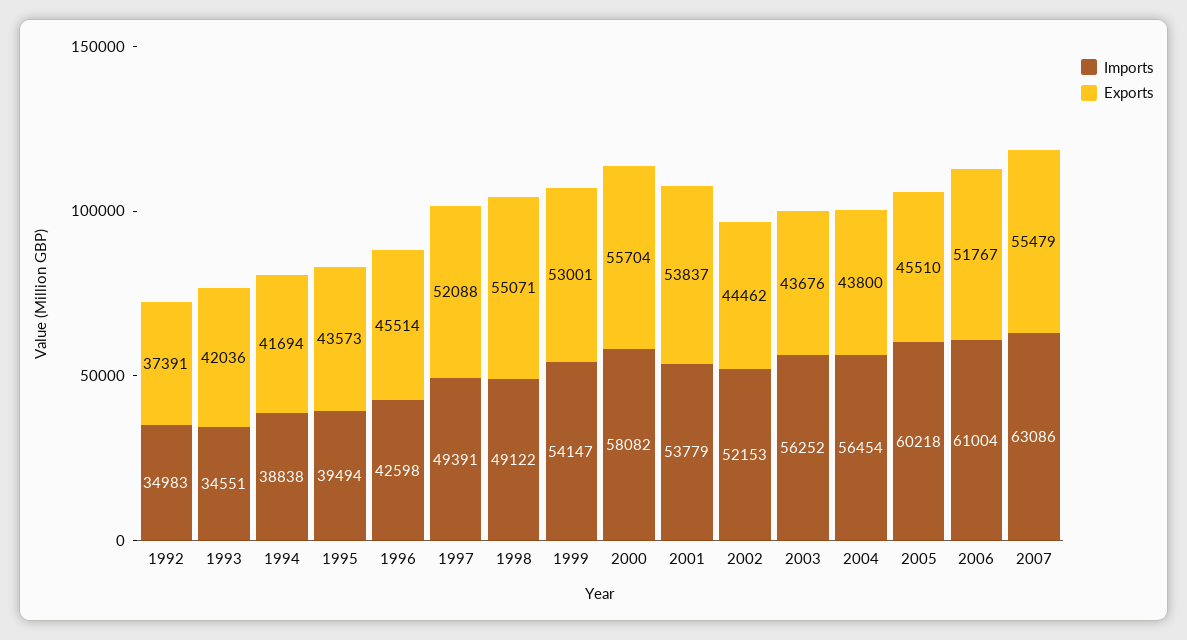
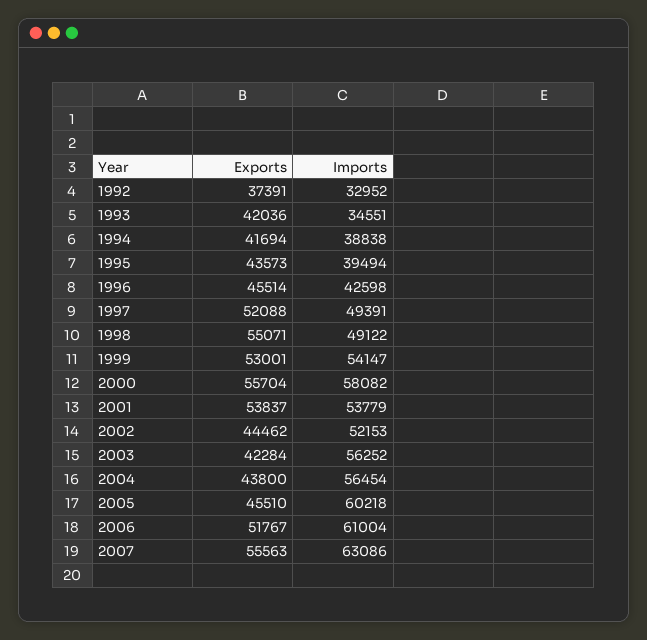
  {
    "Imports": {
-     "1992": 34983,
+     "1992": 32952,
      "1993": 34551,
      "1994": 38838,
      "1995": 39494,
      "1996": 42598,
      "1997": 49391,
      "1998": 49122,
      "1999": 54147,
      "2000": 58082,
      "2001": 53779,
      "2002": 52153,
      "2003": 56252,
      "2004": 56454,
      "2005": 60218,
      "2006": 61004,
      "2007": 63086
    },
    "Exports": {
      "1992": 37391,
      "1993": 42036,
      "1994": 41694,
      "1995": 43573,
      "1996": 45514,
      "1997": 52088,
      "1998": 55071,
      "1999": 53001,
      "2000": 55704,
      "2001": 53837,
      "2002": 44462,
-     "2003": 43676,
+     "2003": 42284,
      "2004": 43800,
      "2005": 45510,
      "2006": 51767,
-     "2007": 55479
+     "2007": 55563
    }
  }

